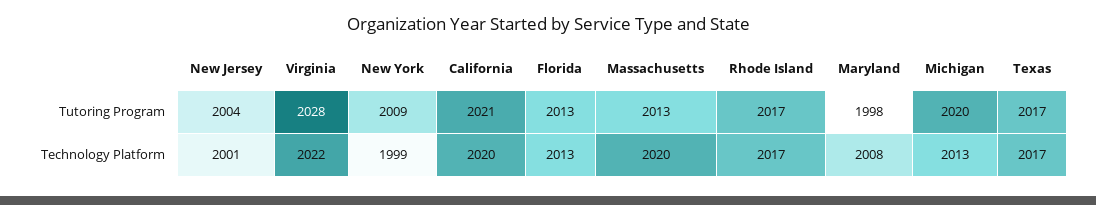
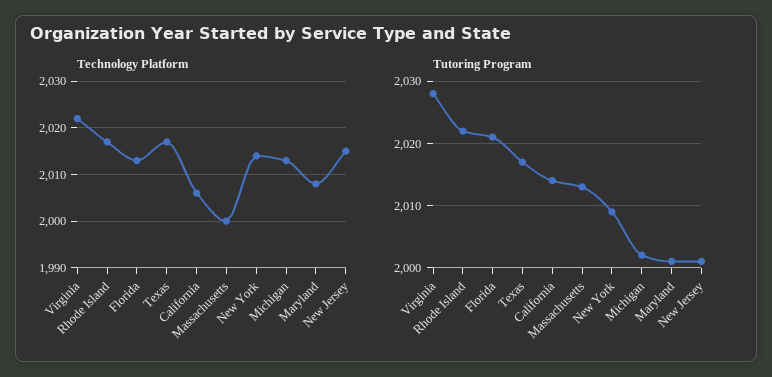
  {
    "Tutoring Program": {
-     "New Jersey": 2004,
+     "New Jersey": 2001,
      "Virginia": 2028,
      "New York": 2009,
-     "California": 2021,
+     "California": 2014,
-     "Florida": 2013,
+     "Florida": 2021,
      "Massachusetts": 2013,
-     "Rhode Island": 2017,
+     "Rhode Island": 2022,
-     "Maryland": 1998,
+     "Maryland": 2001,
-     "Michigan": 2020,
+     "Michigan": 2002,
      "Texas": 2017
    },
    "Technology Platform": {
-     "New Jersey": 2001,
+     "New Jersey": 2015,
      "Virginia": 2022,
-     "New York": 1999,
+     "New York": 2015,
-     "California": 2020,
+     "California": 2005,
      "Florida": 2013,
-     "Massachusetts": 2020,
+     "Massachusetts": 2000,
      "Rhode Island": 2017,
      "Maryland": 2008,
      "Michigan": 2013,
      "Texas": 2017
    }
  }

